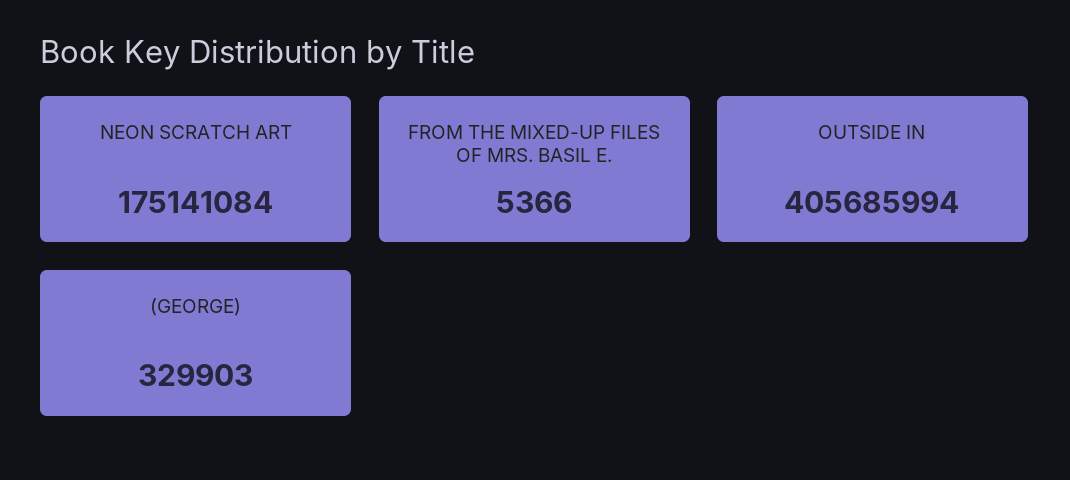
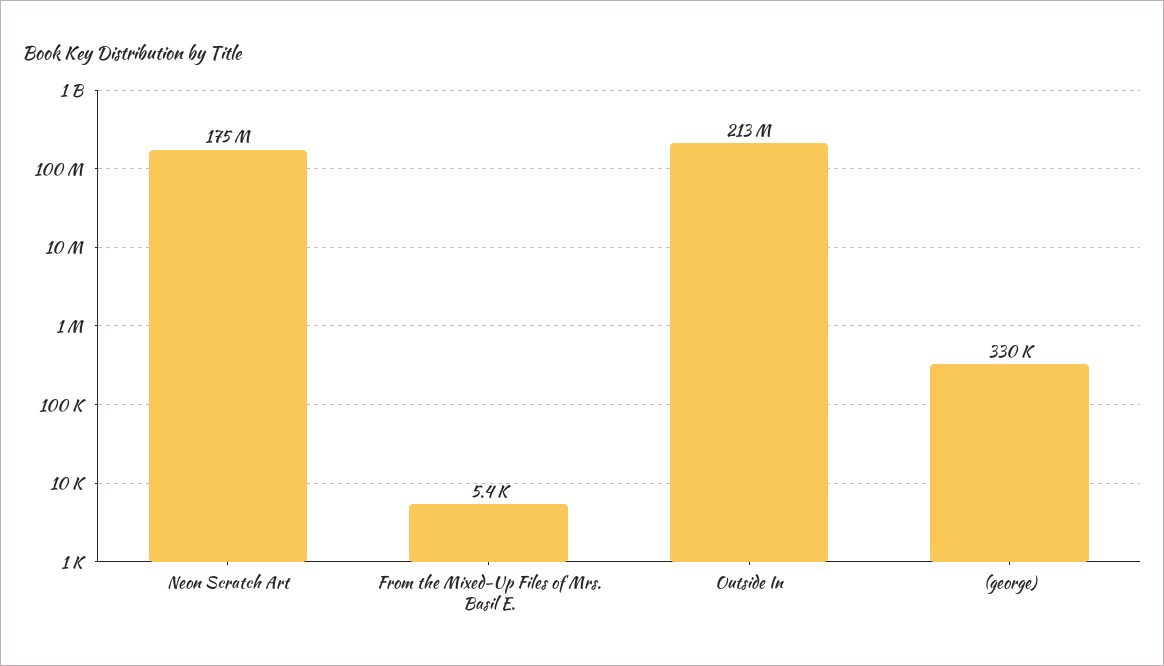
  {
    "NEON SCRATCH ART": 175141084,
    "FROM THE MIXED-UP FILES OF MRS. BASIL E.": 5366,
-   "OUTSIDE IN": 405685994,
+   "OUTSIDE IN": 213000000,
    "(GEORGE)": 329903
  }

